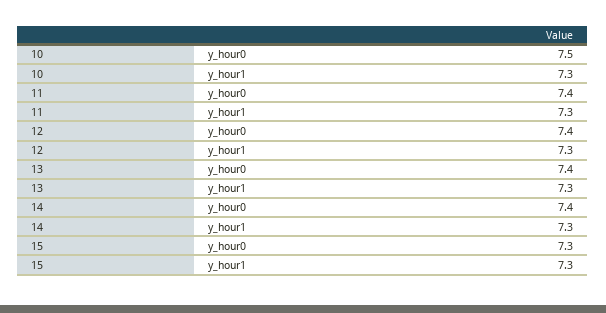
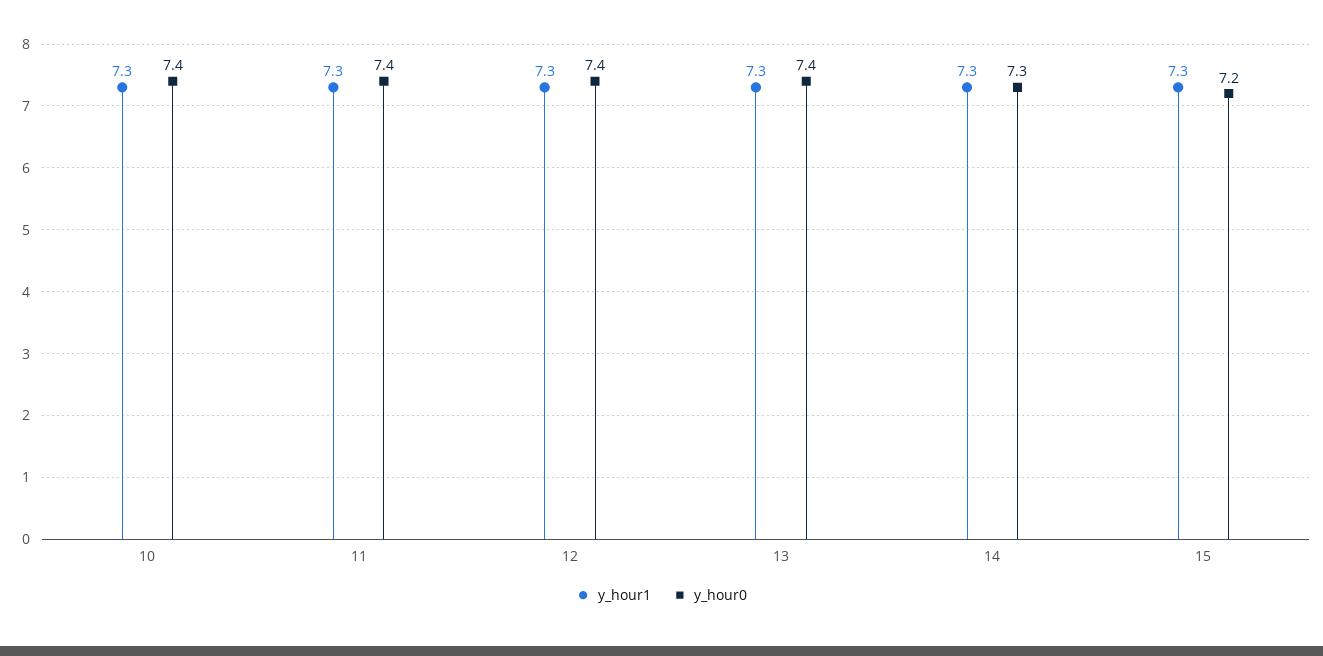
  {
    "y_hour0": {
-     "10": 7.5,
+     "10": 7.4,
      "11": 7.4,
      "12": 7.4,
      "13": 7.4,
-     "14": 7.4,
+     "14": 7.3,
-     "15": 7.3
+     "15": 7.2
    },
    "y_hour1": {
      "10": 7.3,
      "11": 7.3,
      "12": 7.3,
      "13": 7.3,
      "14": 7.3,
      "15": 7.3
    }
  }

